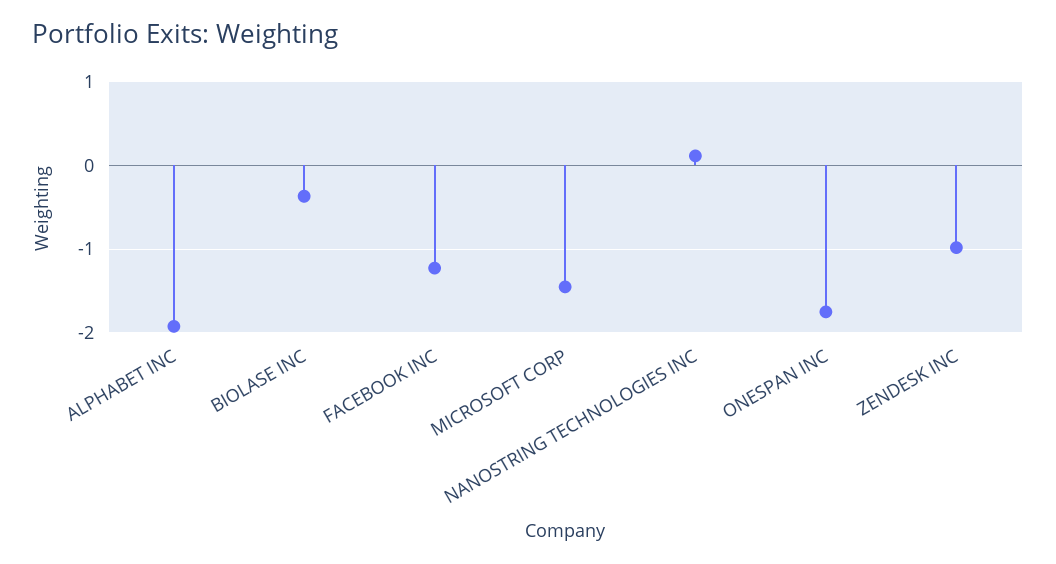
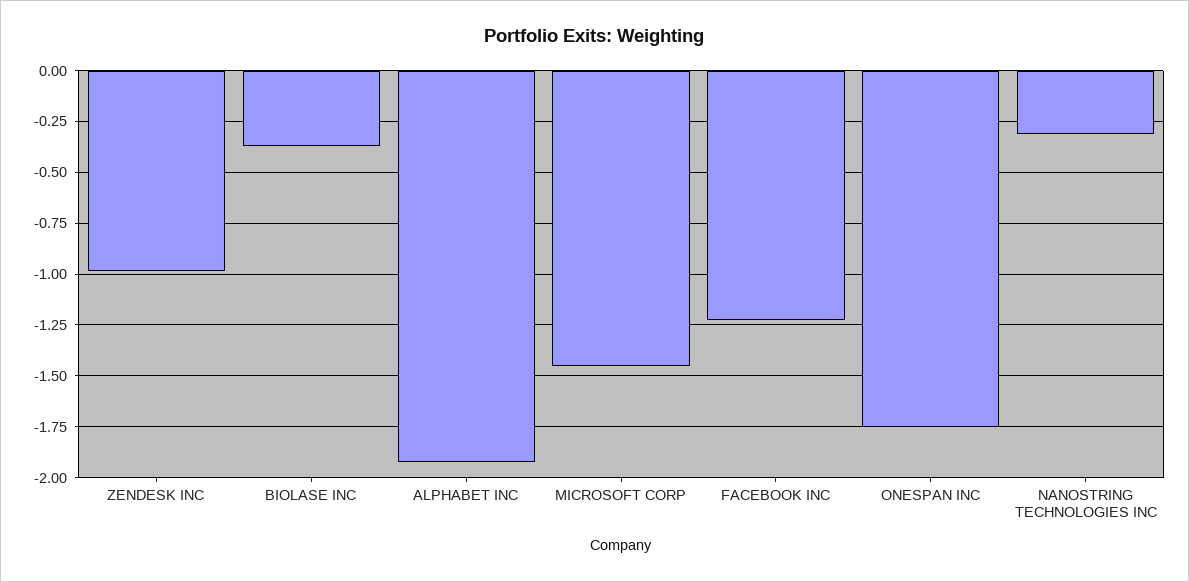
  {
    "ALPHABET INC": -1.95,
    "BIOLASE INC": -0.35,
    "FACEBOOK INC": -1.25,
    "MICROSOFT CORP": -1.45,
-   "NANOSTRING TECHNOLOGIES INC": 0.1,
+   "NANOSTRING TECHNOLOGIES INC": -0.3,
    "ONESPAN INC": -1.75,
    "ZENDESK INC": -1
  }

